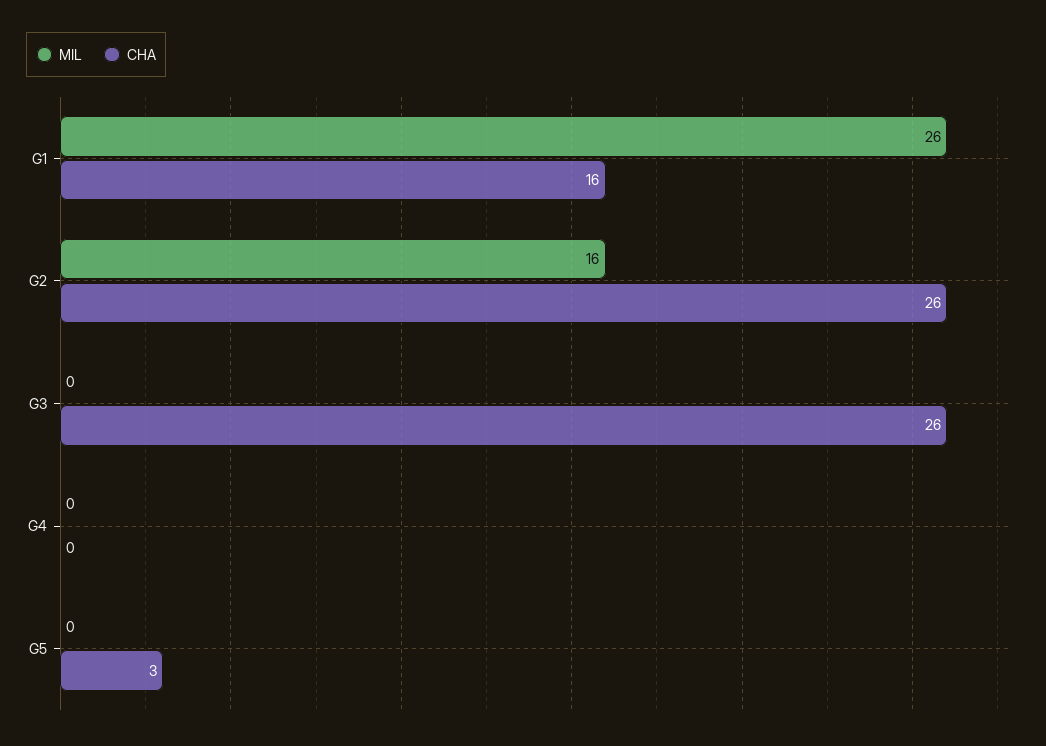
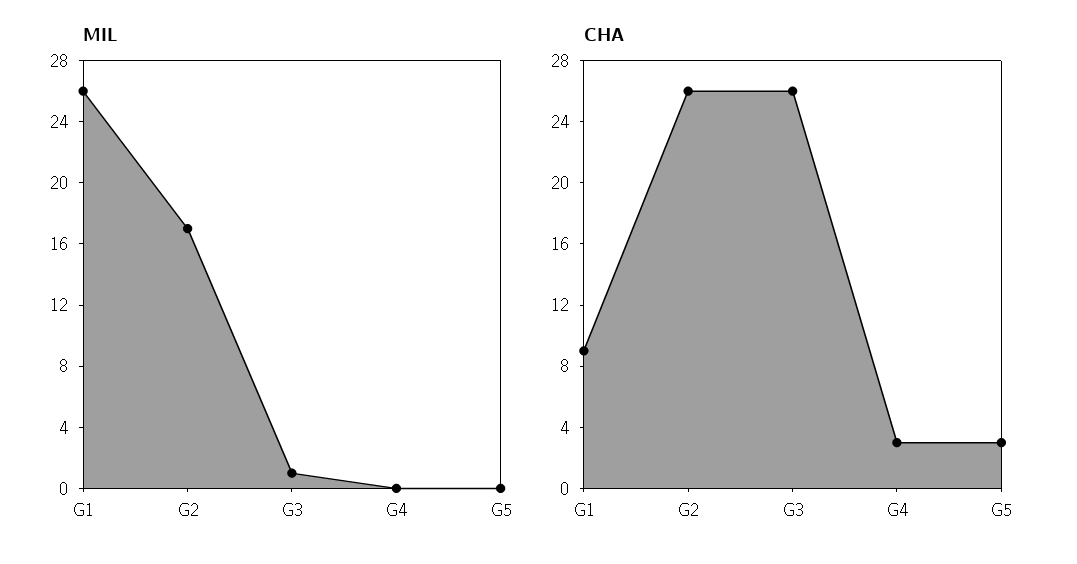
  {
    "MIL": {
      "G1": 26,
-     "G2": 16,
+     "G2": 17,
-     "G3": 0,
+     "G3": 1,
      "G4": 0,
      "G5": 0
    },
    "CHA": {
-     "G1": 16,
+     "G1": 9,
      "G2": 26,
      "G3": 26,
-     "G4": 0,
+     "G4": 3,
      "G5": 3
    }
  }

